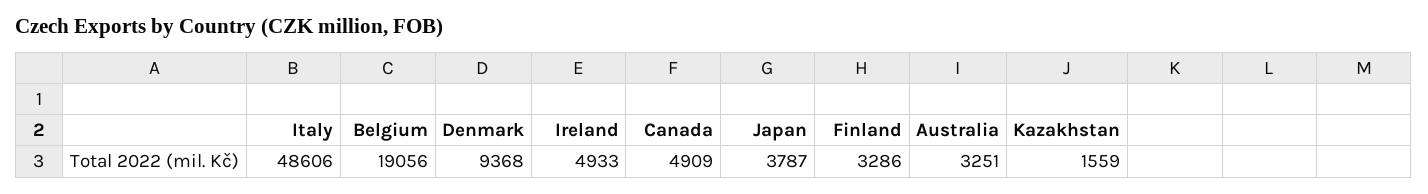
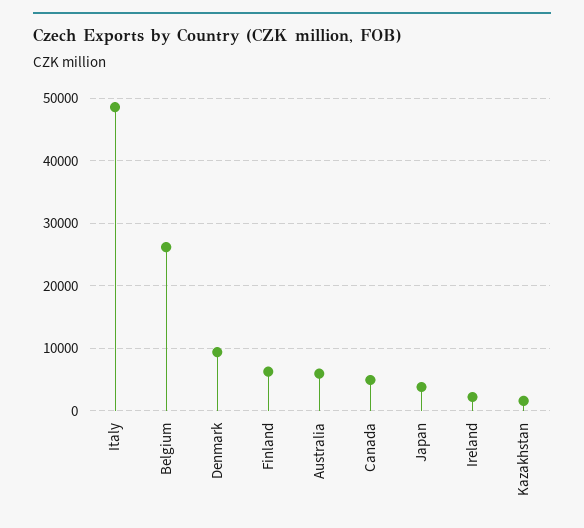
  {
    "Italy": 48606,
-   "Belgium": 19056,
+   "Belgium": 26000,
    "Denmark": 9368,
-   "Ireland": 4933,
+   "Ireland": 2000,
    "Canada": 4909,
    "Japan": 3787,
-   "Finland": 3286,
+   "Finland": 6000,
-   "Australia": 3251,
+   "Australia": 6000,
    "Kazakhstan": 1559
  }

